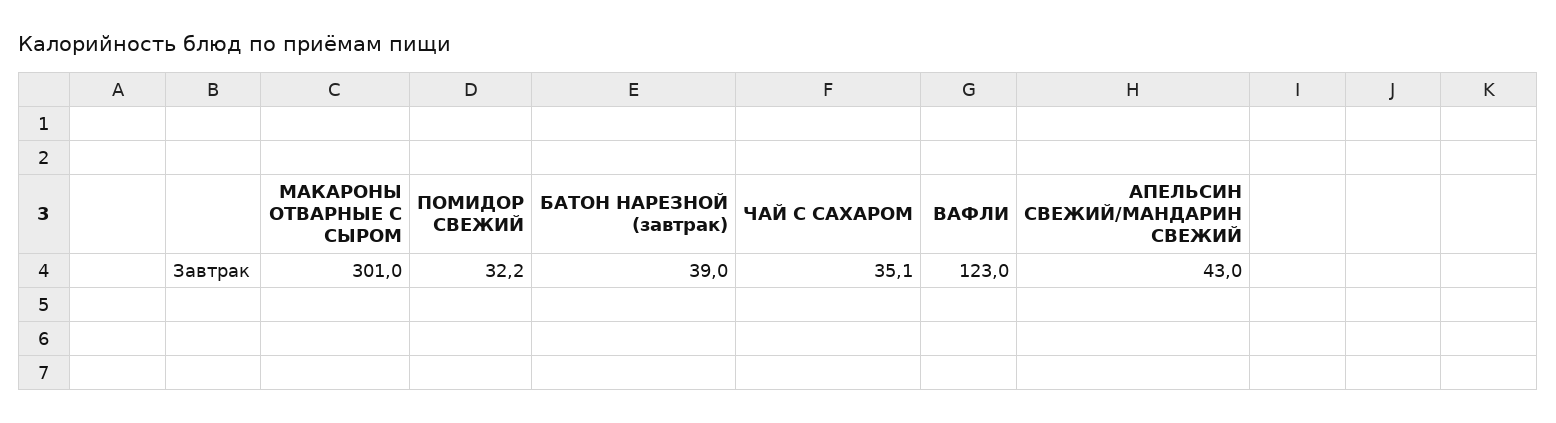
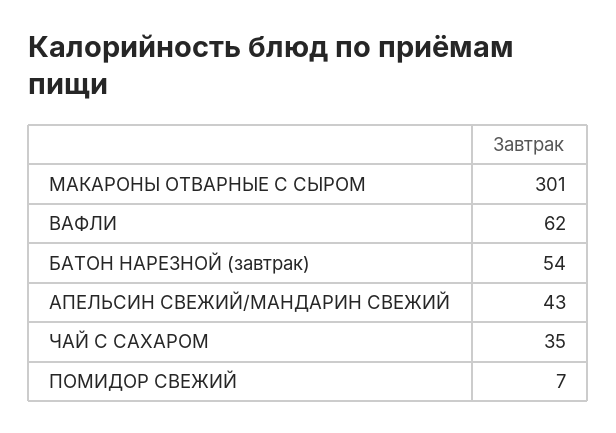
  {
    "МАКАРОНЫ ОТВАРНЫЕ С СЫРОМ": 301,
-   "ПОМИДОР СВЕЖИЙ": 32.2,
+   "ПОМИДОР СВЕЖИЙ": 7,
-   "БАТОН НАРЕЗНОЙ (завтрак)": 39,
+   "БАТОН НАРЕЗНОЙ (завтрак)": 54,
    "ЧАЙ С САХАРОМ": 35.1,
-   "ВАФЛИ": 123,
+   "ВАФЛИ": 62,
    "АПЕЛЬСИН СВЕЖИЙ/МАНДАРИН СВЕЖИЙ": 43
  }

